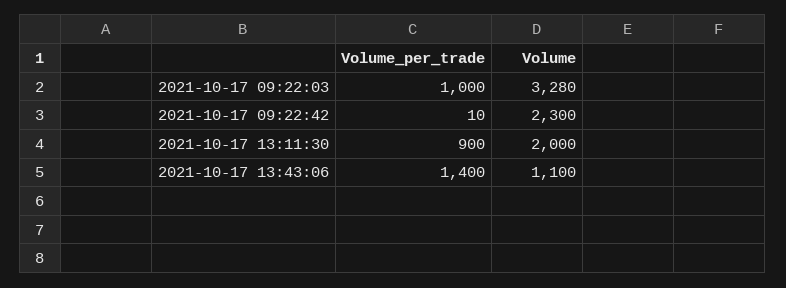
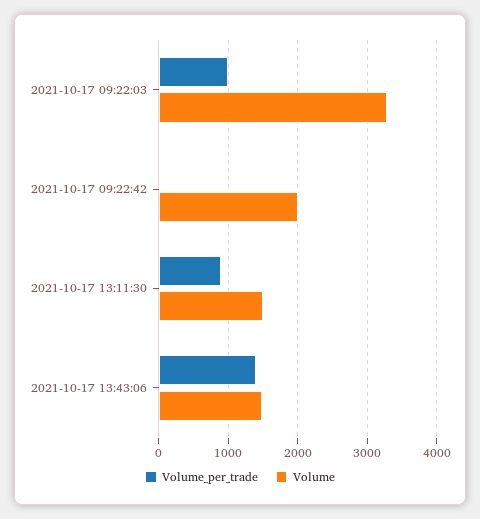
  {
    "Volume_per_trade": {
      "2021-10-17 09:22:03": 1000,
      "2021-10-17 09:22:42": 10,
      "2021-10-17 13:11:30": 900,
      "2021-10-17 13:43:06": 1400
    },
    "Volume": {
      "2021-10-17 09:22:03": 3280,
-     "2021-10-17 09:22:42": 2300,
+     "2021-10-17 09:22:42": 2000,
-     "2021-10-17 13:11:30": 2000,
+     "2021-10-17 13:11:30": 1500,
-     "2021-10-17 13:43:06": 1100
+     "2021-10-17 13:43:06": 1500
    }
  }

